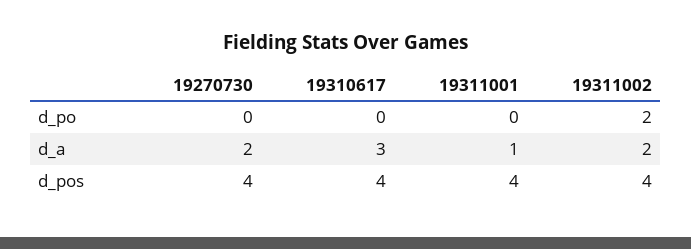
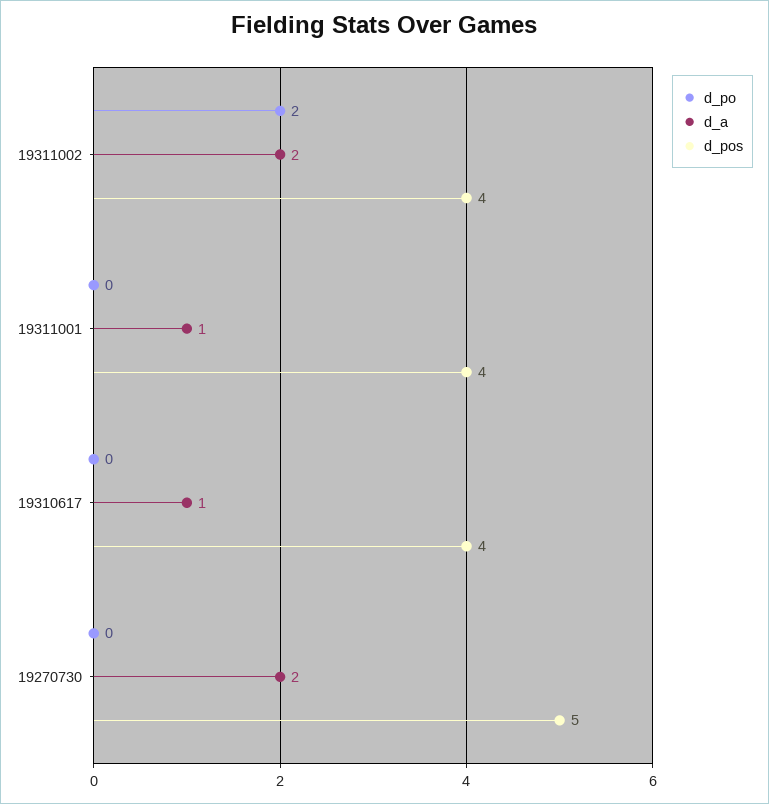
  {
    "d_po": {
      "19270730": 0,
      "19310617": 0,
      "19311001": 0,
      "19311002": 2
    },
    "d_a": {
      "19270730": 2,
-     "19310617": 3,
+     "19310617": 1,
      "19311001": 1,
      "19311002": 2
    },
    "d_pos": {
-     "19270730": 4,
+     "19270730": 5,
      "19310617": 4,
      "19311001": 4,
      "19311002": 4
    }
  }

